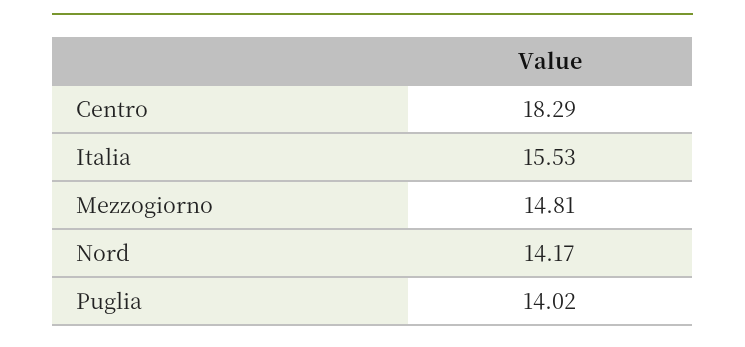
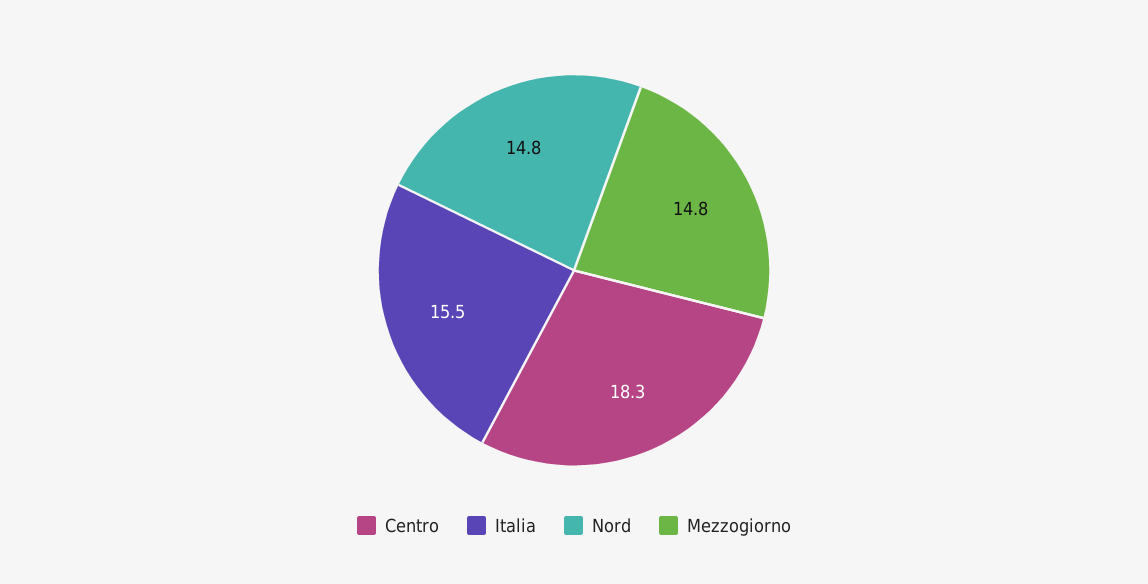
  {
    "Centro": 18.29,
    "Italia": 15.53,
    "Mezzogiorno": 14.81,
-   "Nord": 14.17,
+   "Nord": 14.8
-   "Puglia": 14.02
  }

